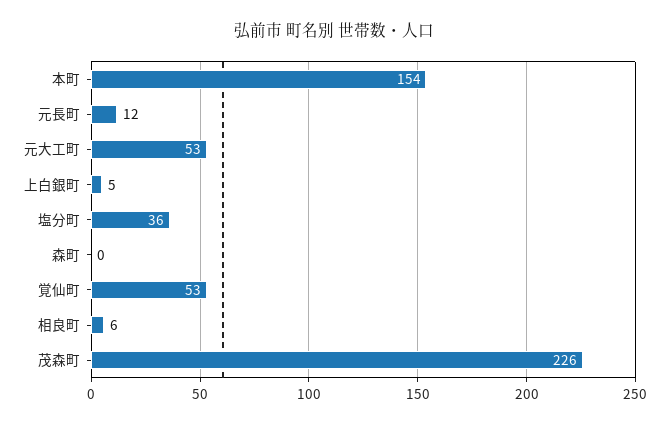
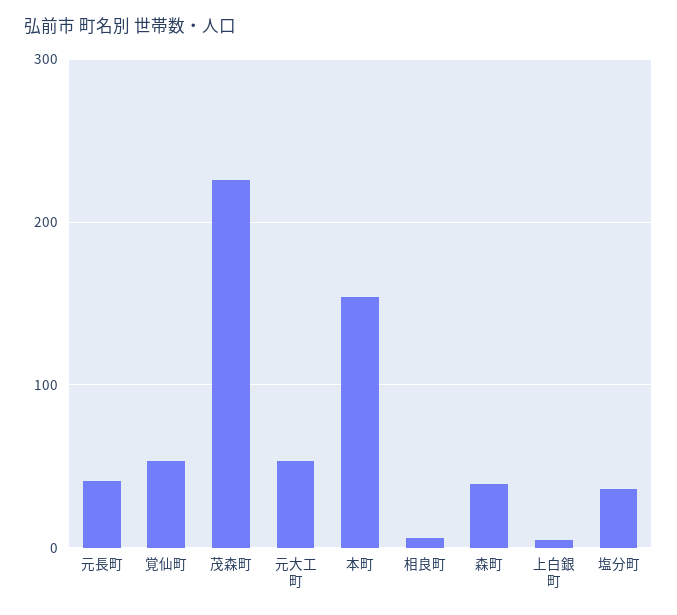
  {
    "本町": 154,
-   "元長町": 12,
+   "元長町": 40,
    "元大工町": 53,
    "上白銀町": 5,
    "塩分町": 36,
-   "森町": 0,
+   "森町": 40,
    "覚仙町": 53,
    "相良町": 6,
    "茂森町": 226
  }

